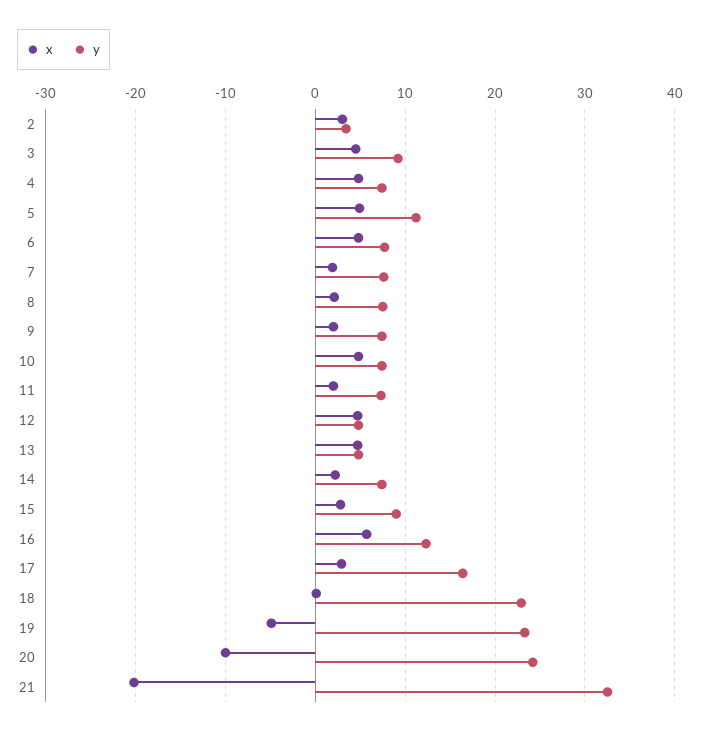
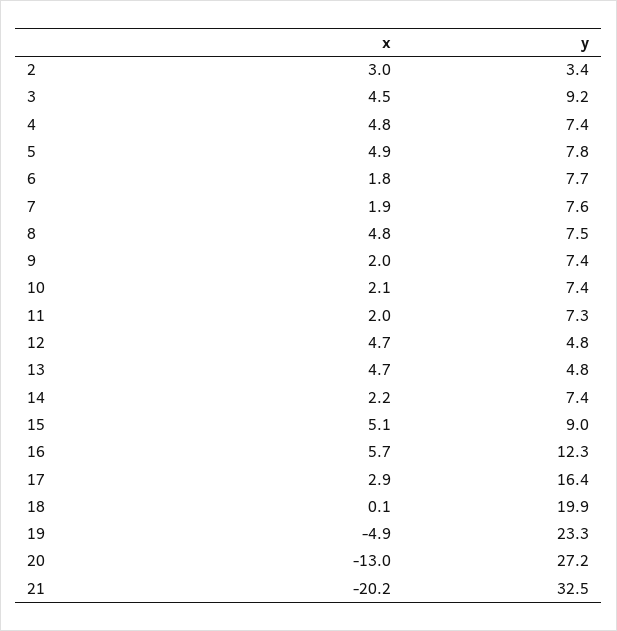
  {
    "x": {
      "2": 3,
      "3": 4.5,
      "4": 4.8,
      "5": 4.9,
-     "6": 5,
+     "6": 1.8,
      "7": 1.9,
-     "8": 2,
+     "8": 4.8,
      "9": 2,
-     "10": 5,
+     "10": 2.1,
      "11": 2,
      "12": 4.7,
      "13": 4.7,
      "14": 2.2,
-     "15": 3,
+     "15": 5.1,
      "16": 5.7,
      "17": 2.9,
      "18": 0.1,
      "19": -4.9,
-     "20": -10,
+     "20": -13,
      "21": -20.2
    },
    "y": {
      "2": 3.4,
      "3": 9.2,
      "4": 7.4,
-     "5": 11,
+     "5": 7.8,
      "6": 7.7,
      "7": 7.6,
      "8": 7.5,
      "9": 7.4,
      "10": 7.4,
      "11": 7.3,
      "12": 4.8,
      "13": 4.8,
      "14": 7.4,
      "15": 9,
      "16": 12.3,
      "17": 16.4,
-     "18": 23,
+     "18": 19.9,
      "19": 23.3,
-     "20": 24,
+     "20": 27.2,
      "21": 32.5
    }
  }

